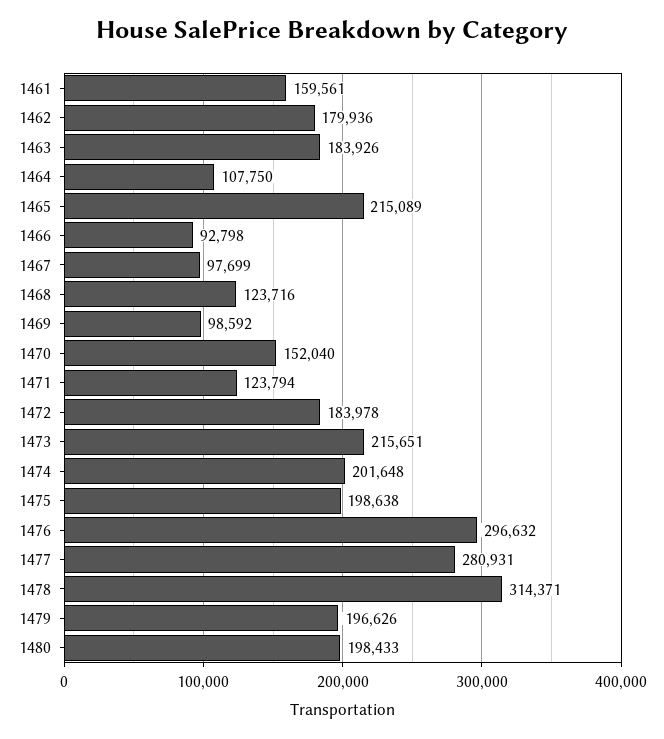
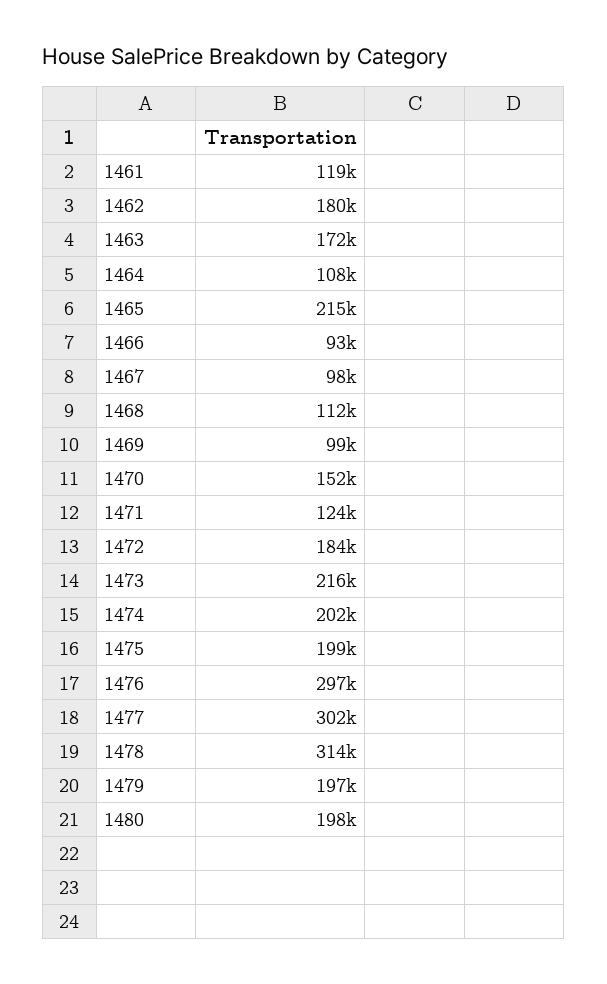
  {
-   "1461": 159561,
+   "1461": 119000,
    "1462": 179936,
-   "1463": 183926,
+   "1463": 172000,
    "1464": 107750,
    "1465": 215089,
    "1466": 92798,
    "1467": 97699,
-   "1468": 123716,
+   "1468": 112000,
    "1469": 98592,
    "1470": 152040,
    "1471": 123794,
    "1472": 183978,
    "1473": 215651,
    "1474": 201648,
    "1475": 198638,
    "1476": 296632,
-   "1477": 280931,
+   "1477": 302000,
    "1478": 314371,
    "1479": 196626,
    "1480": 198433
  }

